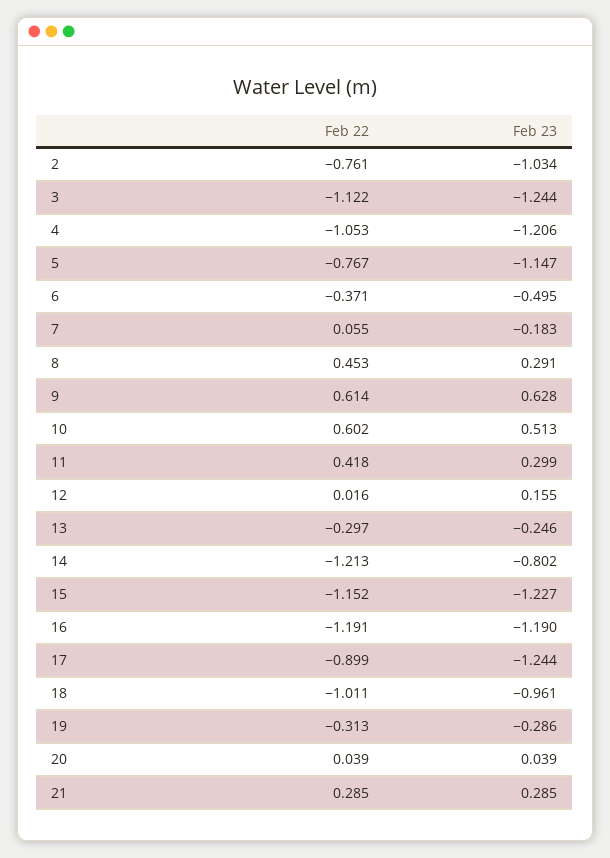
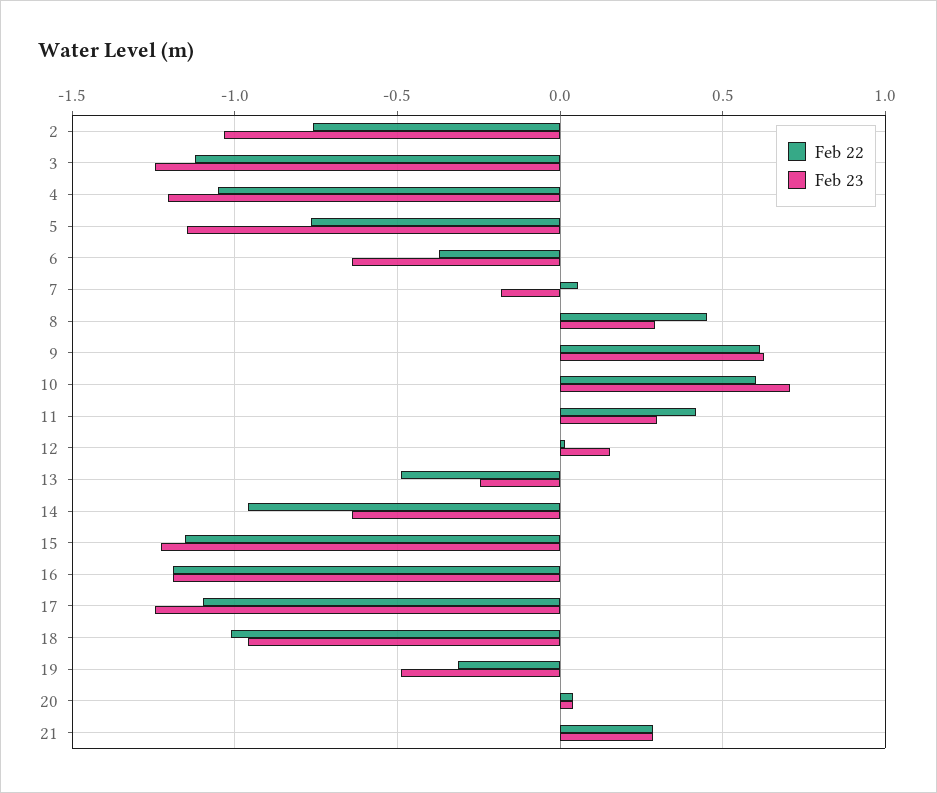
  {
    "Feb 22": {
      "2": -0.761,
      "3": -1.122,
      "4": -1.053,
      "5": -0.767,
      "6": -0.371,
      "7": 0.055,
      "8": 0.453,
      "9": 0.614,
      "10": 0.602,
      "11": 0.418,
      "12": 0.016,
-     "13": -0.297,
+     "13": -0.5,
-     "14": -1.213,
+     "14": -0.95,
      "15": -1.152,
      "16": -1.191,
-     "17": -0.899,
+     "17": -1.1,
      "18": -1.011,
      "19": -0.313,
      "20": 0.039,
      "21": 0.285
    },
    "Feb 23": {
      "2": -1.034,
      "3": -1.244,
      "4": -1.206,
      "5": -1.147,
-     "6": -0.495,
+     "6": -0.65,
      "7": -0.183,
      "8": 0.291,
      "9": 0.628,
-     "10": 0.513,
+     "10": 0.7,
      "11": 0.299,
      "12": 0.155,
      "13": -0.246,
-     "14": -0.802,
+     "14": -0.65,
      "15": -1.227,
      "16": -1.19,
      "17": -1.244,
      "18": -0.961,
-     "19": -0.286,
+     "19": -0.5,
      "20": 0.039,
      "21": 0.285
    }
  }

